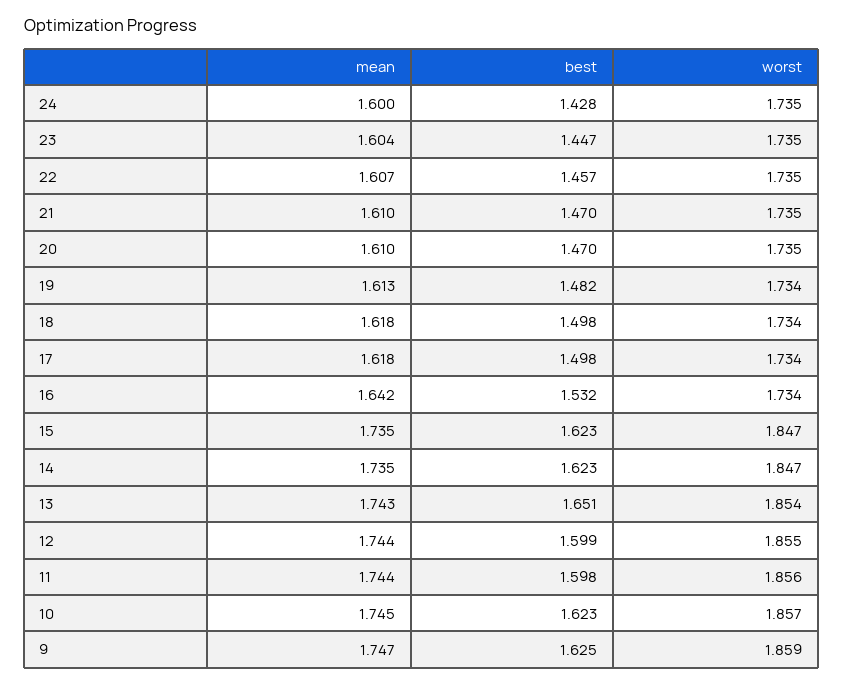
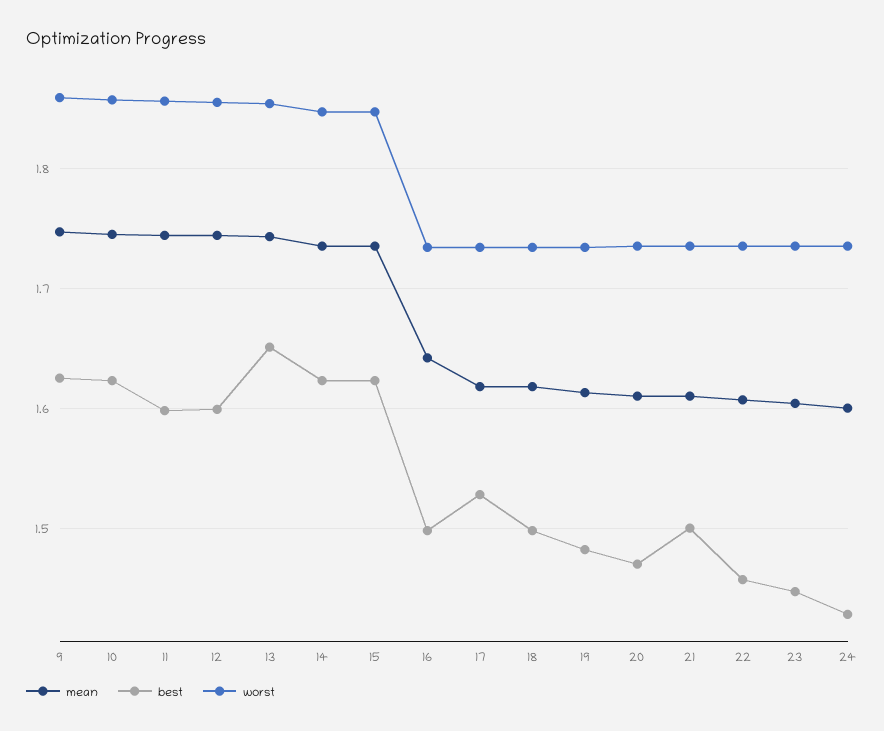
  {
    "mean": {
      "24": 1.6,
      "23": 1.604,
      "22": 1.607,
      "21": 1.61,
      "20": 1.61,
      "19": 1.613,
      "18": 1.618,
      "17": 1.618,
      "16": 1.642,
      "15": 1.735,
      "14": 1.735,
      "13": 1.743,
      "12": 1.744,
      "11": 1.744,
      "10": 1.745,
      "9": 1.747
    },
    "best": {
      "24": 1.428,
      "23": 1.447,
      "22": 1.457,
-     "21": 1.47,
+     "21": 1.5,
      "20": 1.47,
      "19": 1.482,
      "18": 1.498,
-     "17": 1.498,
+     "17": 1.53,
-     "16": 1.532,
+     "16": 1.5,
      "15": 1.623,
      "14": 1.623,
      "13": 1.651,
      "12": 1.599,
      "11": 1.598,
      "10": 1.623,
      "9": 1.625
    },
    "worst": {
      "24": 1.735,
      "23": 1.735,
      "22": 1.735,
      "21": 1.735,
      "20": 1.735,
      "19": 1.734,
      "18": 1.734,
      "17": 1.734,
      "16": 1.734,
      "15": 1.847,
      "14": 1.847,
      "13": 1.854,
      "12": 1.855,
      "11": 1.856,
      "10": 1.857,
      "9": 1.859
    }
  }

